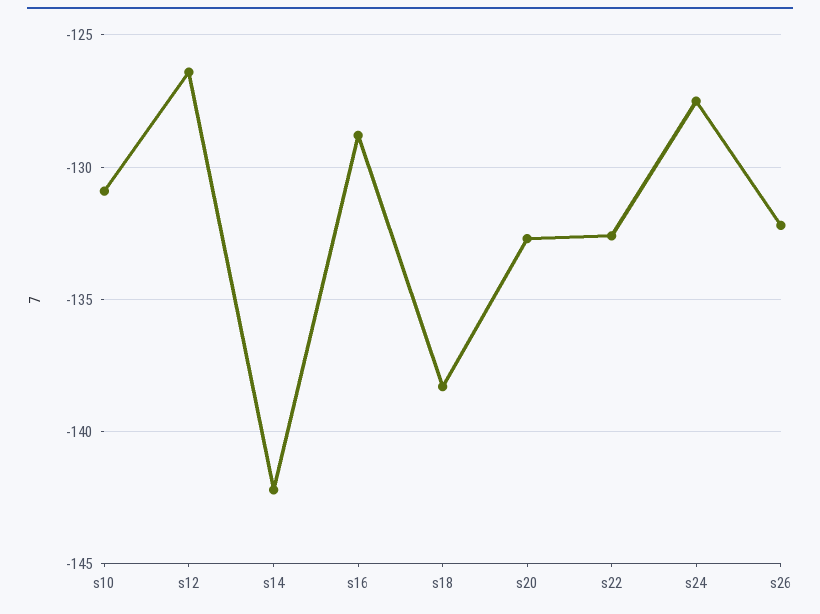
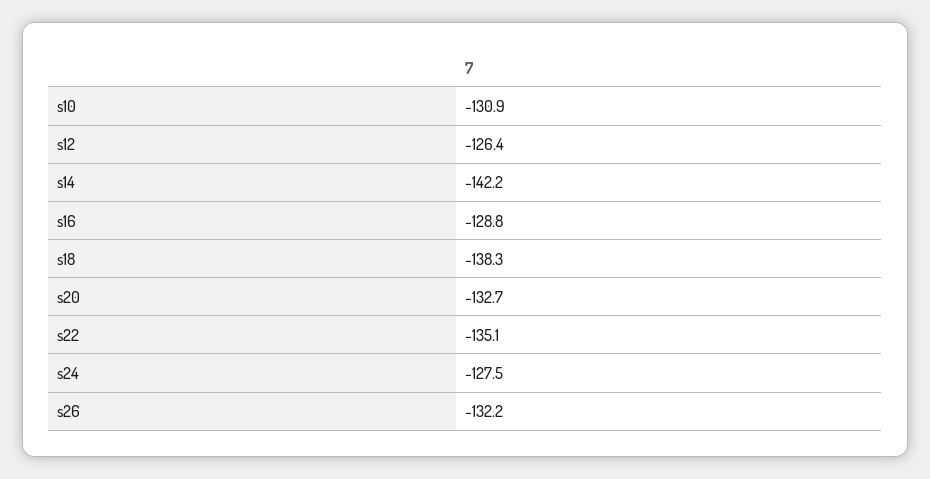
  {
    "s10": -130.9,
    "s12": -126.4,
    "s14": -142.2,
    "s16": -128.8,
    "s18": -138.3,
    "s20": -132.7,
-   "s22": -132.5,
+   "s22": -135.1,
    "s24": -127.5,
    "s26": -132.2
  }

